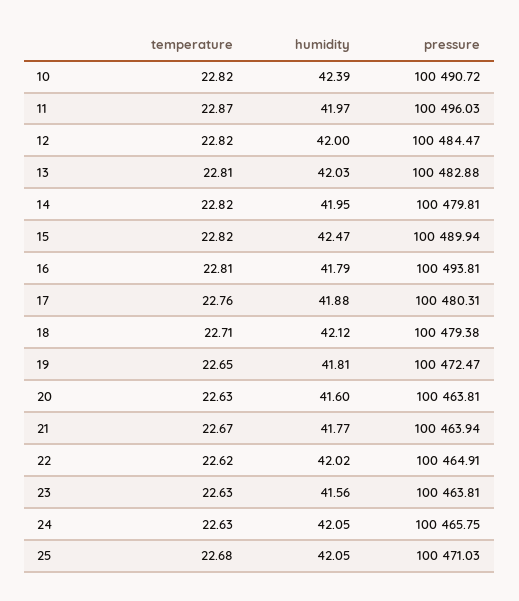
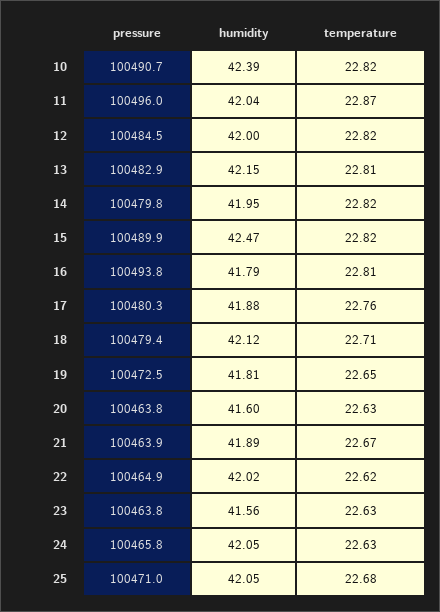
  {
    "temperature": {
      "10": 22.82,
      "11": 22.87,
      "12": 22.82,
      "13": 22.81,
      "14": 22.82,
      "15": 22.82,
      "16": 22.81,
      "17": 22.76,
      "18": 22.71,
      "19": 22.65,
      "20": 22.63,
      "21": 22.67,
      "22": 22.62,
      "23": 22.63,
      "24": 22.63,
      "25": 22.68
    },
    "humidity": {
      "10": 42.39,
-     "11": 41.97,
+     "11": 42.04,
      "12": 42,
-     "13": 42.03,
+     "13": 42.15,
      "14": 41.95,
      "15": 42.47,
      "16": 41.79,
      "17": 41.88,
      "18": 42.12,
      "19": 41.81,
      "20": 41.6,
-     "21": 41.77,
+     "21": 41.89,
      "22": 42.02,
      "23": 41.56,
      "24": 42.05,
      "25": 42.05
    },
    "pressure": {
      "10": 100490.72,
      "11": 100496.03,
      "12": 100484.47,
      "13": 100482.88,
      "14": 100479.81,
      "15": 100489.94,
      "16": 100493.81,
      "17": 100480.31,
      "18": 100479.38,
      "19": 100472.47,
      "20": 100463.81,
      "21": 100463.94,
      "22": 100464.91,
      "23": 100463.81,
      "24": 100465.75,
      "25": 100471.03
    }
  }

